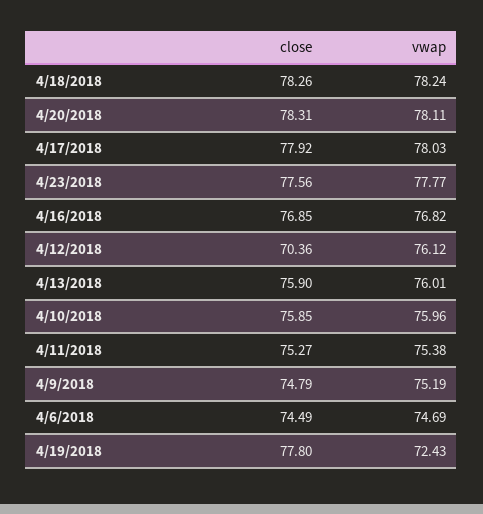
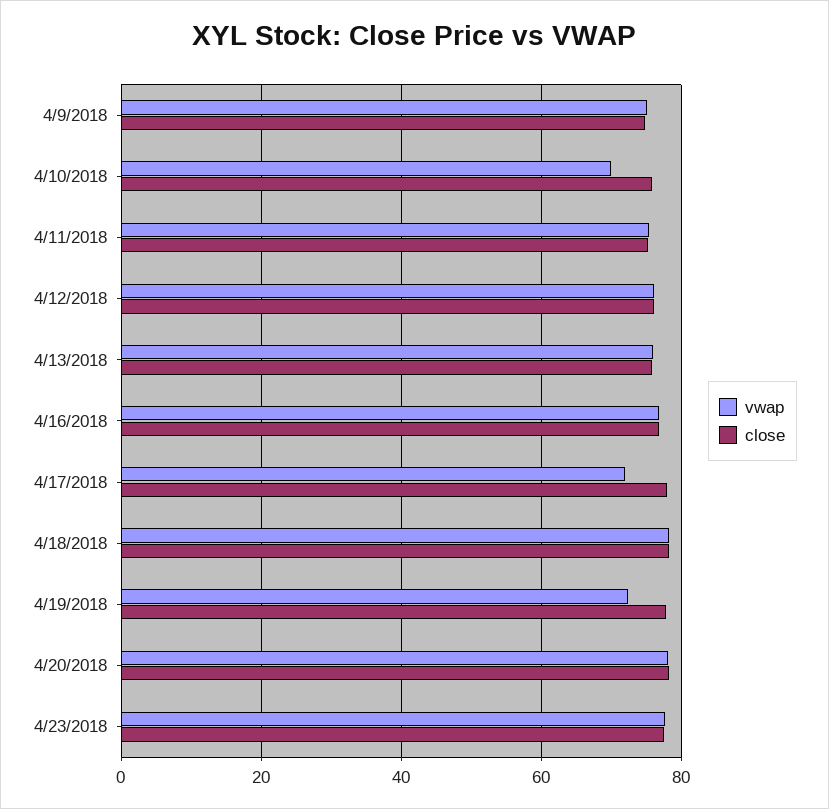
  {
    "close": {
      "4/18/2018": 78.26,
      "4/20/2018": 78.31,
      "4/17/2018": 77.92,
      "4/23/2018": 77.56,
      "4/16/2018": 76.85,
-     "4/12/2018": 70.36,
+     "4/12/2018": 76,
      "4/13/2018": 75.9,
      "4/10/2018": 75.85,
      "4/11/2018": 75.27,
      "4/9/2018": 74.79,
-     "4/6/2018": 74.49,
      "4/19/2018": 77.8
    },
    "vwap": {
      "4/18/2018": 78.24,
      "4/20/2018": 78.11,
-     "4/17/2018": 78.03,
+     "4/17/2018": 72,
      "4/23/2018": 77.77,
      "4/16/2018": 76.82,
      "4/12/2018": 76.12,
      "4/13/2018": 76.01,
-     "4/10/2018": 75.96,
+     "4/10/2018": 70,
      "4/11/2018": 75.38,
      "4/9/2018": 75.19,
-     "4/6/2018": 74.69,
      "4/19/2018": 72.43
    }
  }

